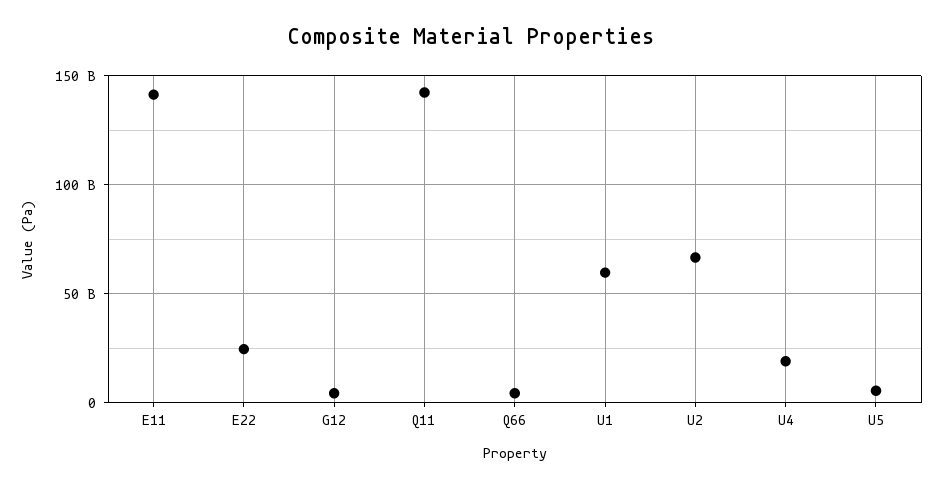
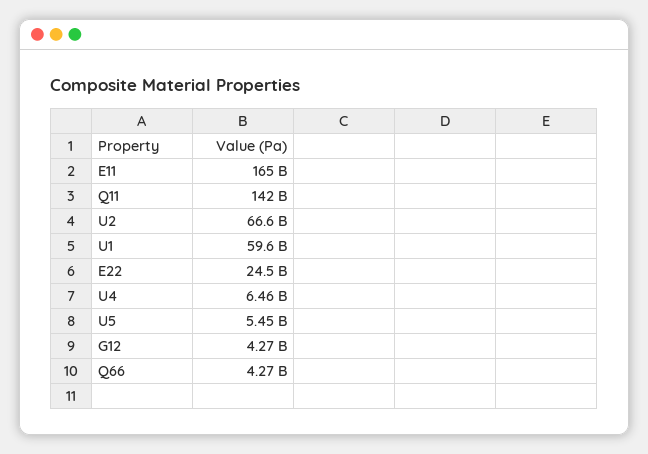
  {
-   "E11": 140000000000,
+   "E11": 165000000000,
    "E22": 24500000000,
    "G12": 4270000000,
    "Q11": 142000000000,
    "Q66": 4270000000,
    "U1": 59600000000,
    "U2": 66600000000,
-   "U4": 20000000000,
+   "U4": 6460000000,
    "U5": 5450000000
  }

